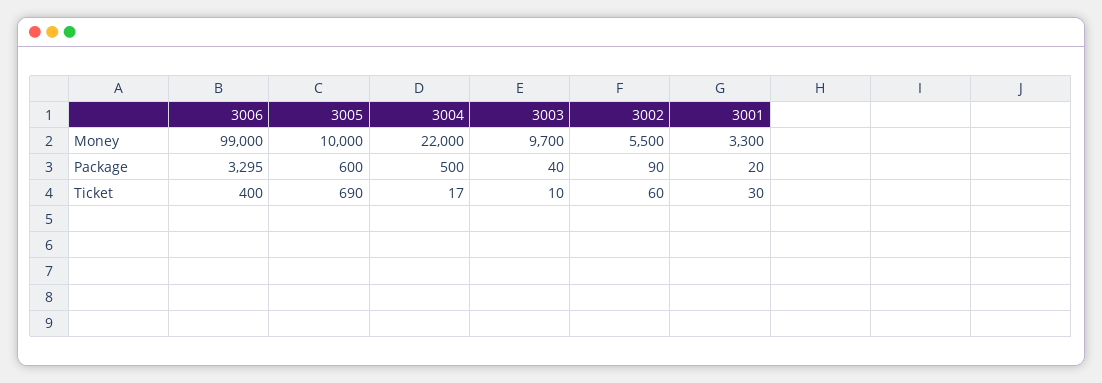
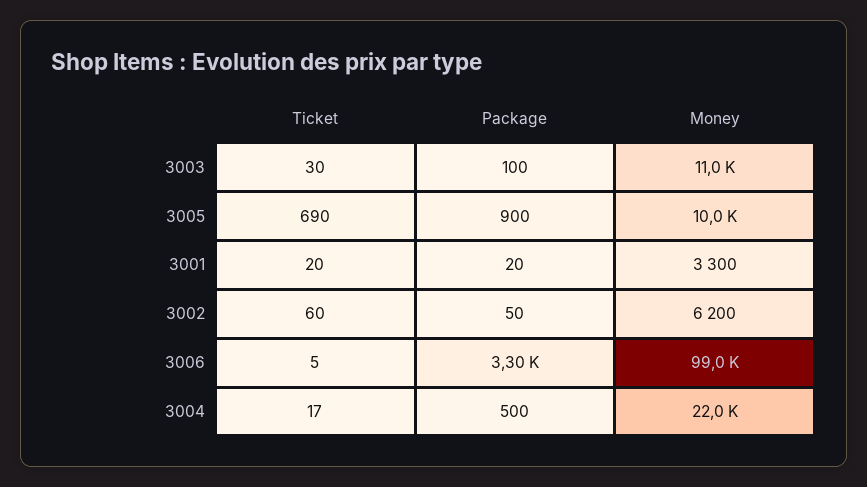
  {
    "3006": {
      "Money": 99000,
      "Package": 3295,
-     "Ticket": 400
+     "Ticket": 5
    },
    "3005": {
      "Money": 10000,
-     "Package": 600,
+     "Package": 900,
      "Ticket": 690
    },
    "3004": {
      "Money": 22000,
      "Package": 500,
      "Ticket": 17
    },
    "3003": {
-     "Money": 9700,
+     "Money": 11000,
-     "Package": 40,
+     "Package": 100,
-     "Ticket": 10
+     "Ticket": 30
    },
    "3002": {
-     "Money": 5500,
+     "Money": 6200,
-     "Package": 90,
+     "Package": 50,
      "Ticket": 60
    },
    "3001": {
      "Money": 3300,
      "Package": 20,
-     "Ticket": 30
+     "Ticket": 20
    }
  }

